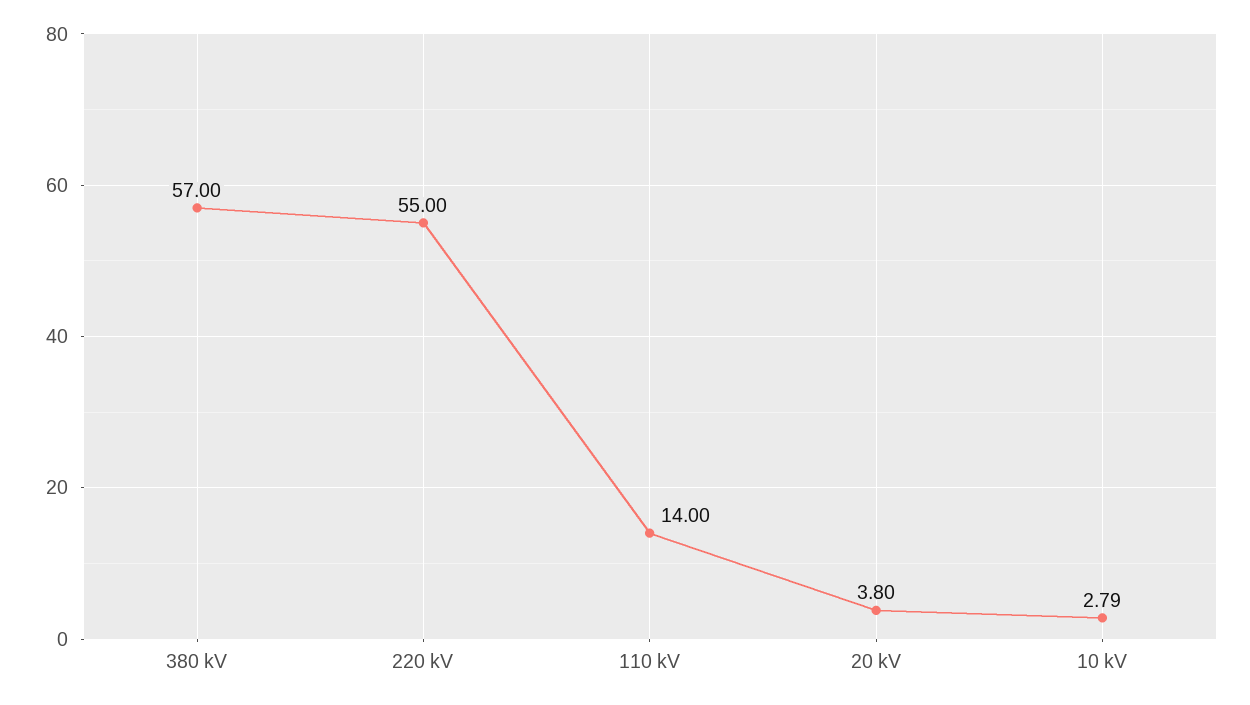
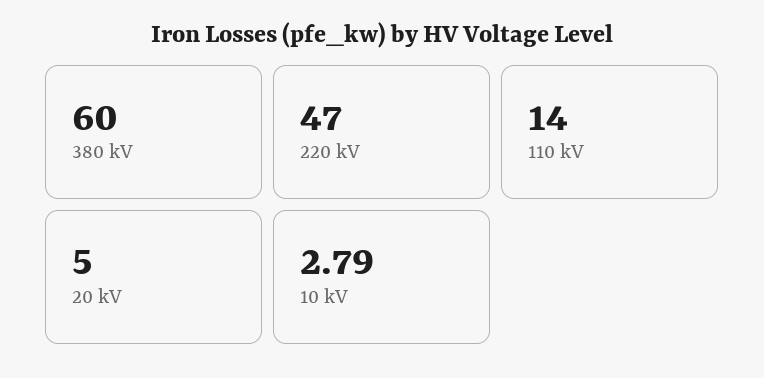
  {
-   "380 kV": 57,
+   "380 kV": 60,
-   "220 kV": 55,
+   "220 kV": 47,
    "110 kV": 14,
-   "20 kV": 3.8,
+   "20 kV": 5,
    "10 kV": 2.79
  }

